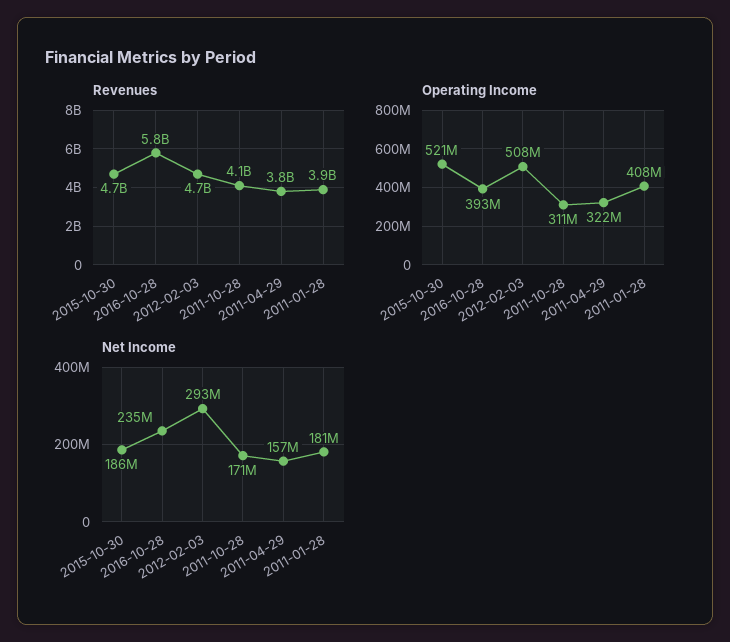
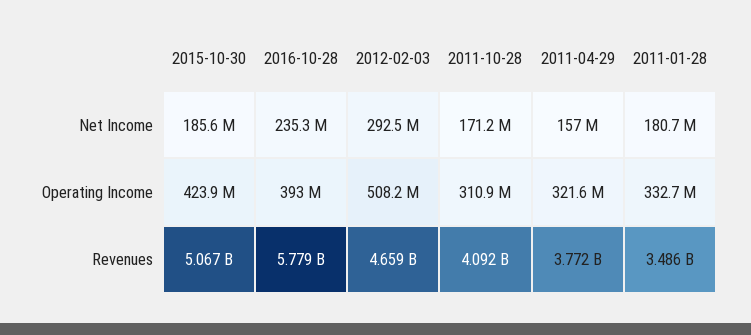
  {
    "Revenues": {
-     "2015-10-30": 4700000000,
+     "2015-10-30": 5067000000,
      "2016-10-28": 5779000000,
      "2012-02-03": 4659000000,
      "2011-10-28": 4092000000,
      "2011-04-29": 3772000000,
-     "2011-01-28": 3900000000
+     "2011-01-28": 3486000000
    },
    "Operating Income": {
-     "2015-10-30": 521000000,
+     "2015-10-30": 423900000,
      "2016-10-28": 393000000,
      "2012-02-03": 508200000,
      "2011-10-28": 310900000,
      "2011-04-29": 321600000,
-     "2011-01-28": 408000000
+     "2011-01-28": 332700000
    },
    "Net Income": {
      "2015-10-30": 185600000,
      "2016-10-28": 235300000,
      "2012-02-03": 292500000,
      "2011-10-28": 171200000,
      "2011-04-29": 157000000,
      "2011-01-28": 180700000
    }
  }

